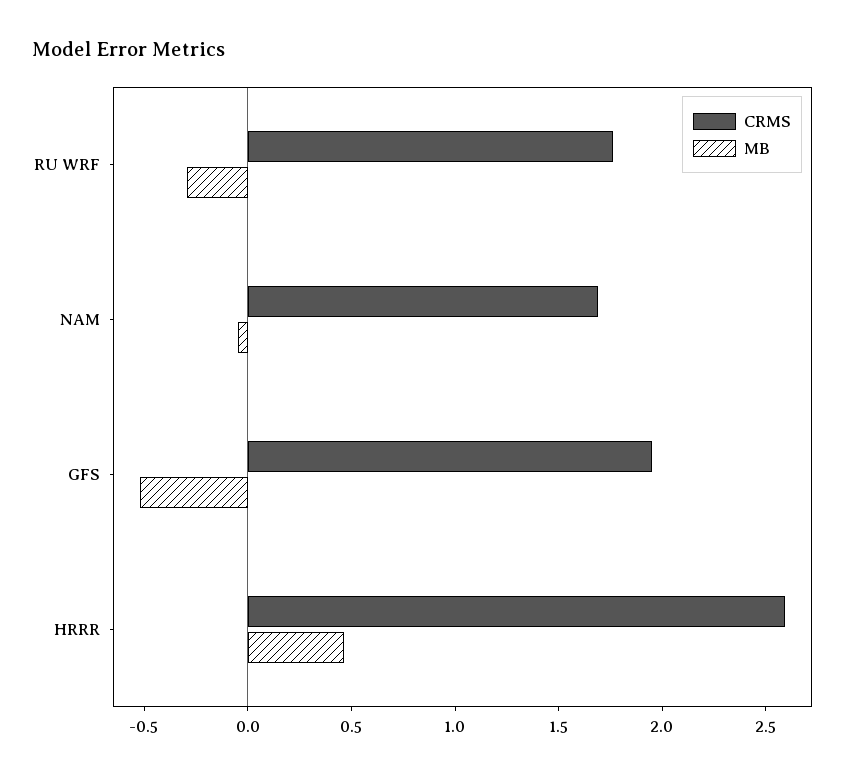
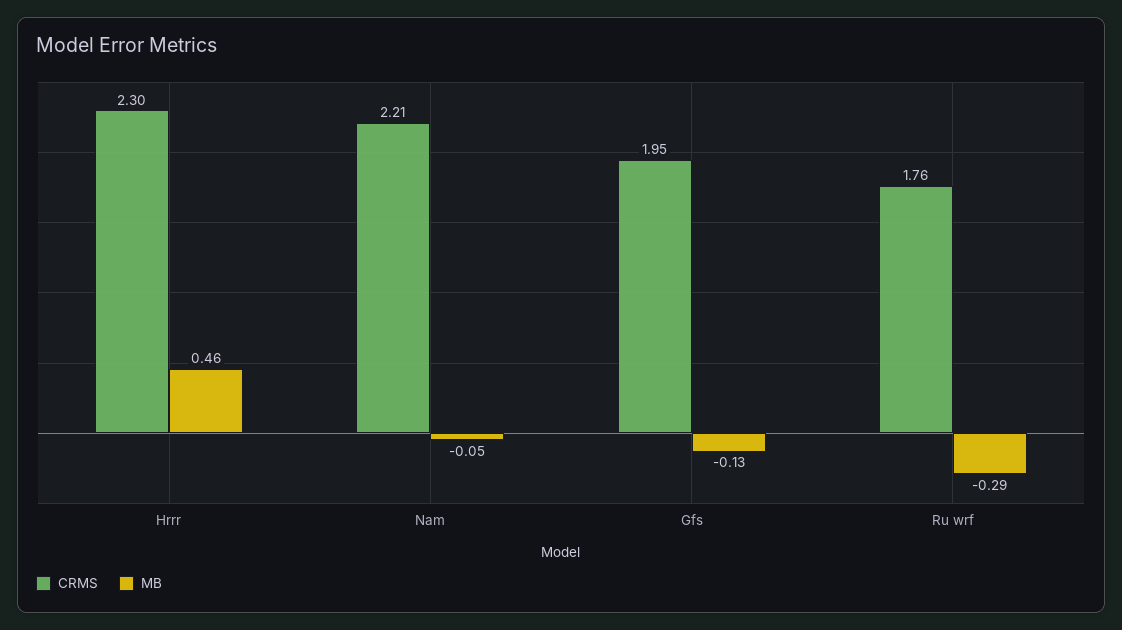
  {
    "CRMS": {
      "RU WRF": 1.76,
-     "NAM": 1.7,
+     "NAM": 2.21,
      "GFS": 1.95,
-     "HRRR": 2.6
+     "HRRR": 2.3
    },
    "MB": {
      "RU WRF": -0.29,
      "NAM": -0.05,
-     "GFS": -0.5,
+     "GFS": -0.13,
      "HRRR": 0.46
    }
  }

